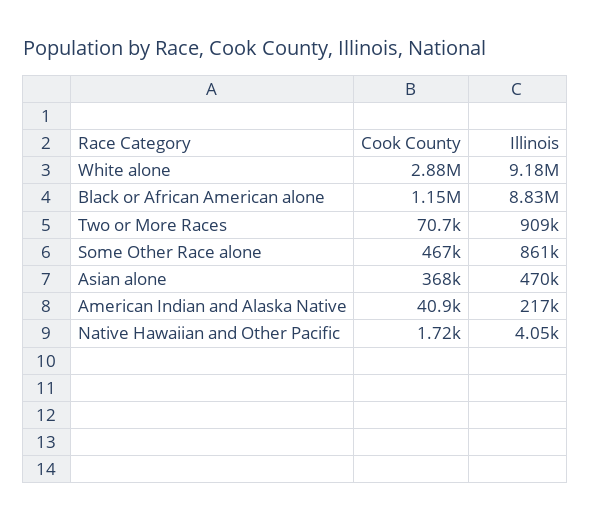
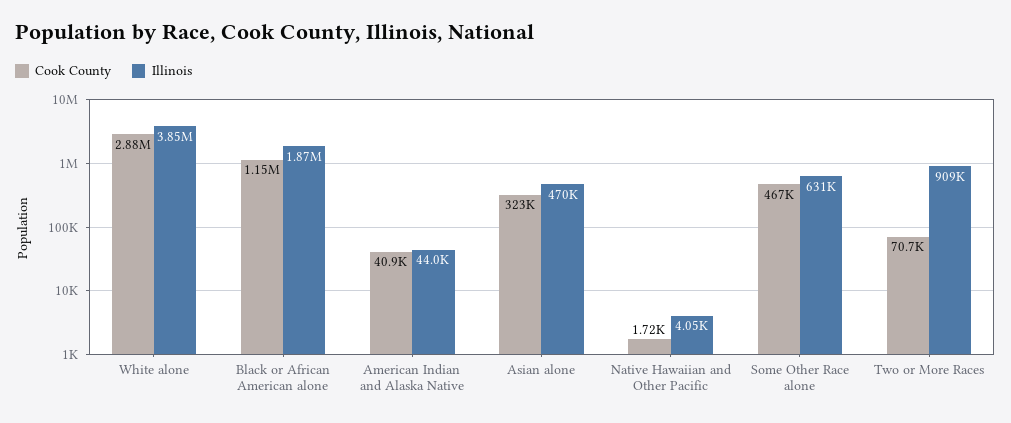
  {
    "Cook County": {
      "White alone": 2880000,
      "Black or African American alone": 1150000,
      "Two or More Races": 70700,
      "Some Other Race alone": 467000,
-     "Asian alone": 368000,
+     "Asian alone": 323000,
      "American Indian and Alaska Native": 40900,
      "Native Hawaiian and Other Pacific": 1720
    },
    "Illinois": {
-     "White alone": 9180000,
+     "White alone": 3850000,
-     "Black or African American alone": 8830000,
+     "Black or African American alone": 1870000,
      "Two or More Races": 909000,
-     "Some Other Race alone": 861000,
+     "Some Other Race alone": 631000,
      "Asian alone": 470000,
-     "American Indian and Alaska Native": 217000,
+     "American Indian and Alaska Native": 44000,
      "Native Hawaiian and Other Pacific": 4050
    }
  }

